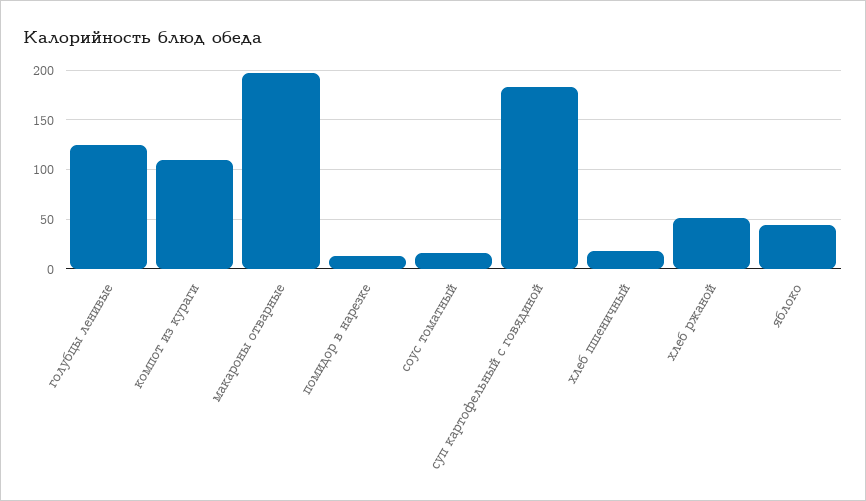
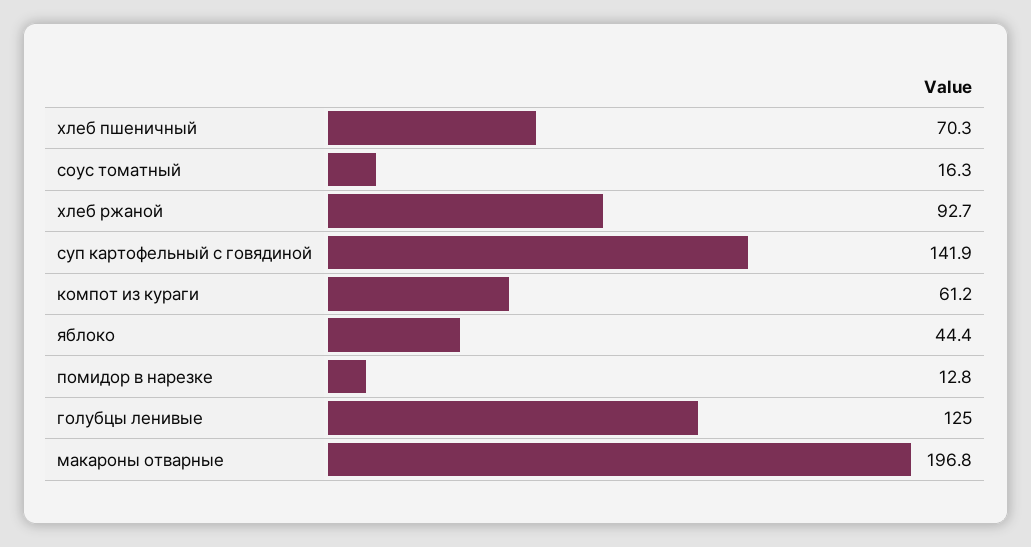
  {
    "голубцы ленивые": 125,
-   "компот из кураги": 110,
+   "компот из кураги": 61.2,
    "макароны отварные": 196.8,
    "помидор в нарезке": 12.8,
    "соус томатный": 16.3,
-   "суп картофельный с говядиной": 180,
+   "суп картофельный с говядиной": 141.9,
-   "хлеб пшеничный": 20,
+   "хлеб пшеничный": 70.3,
-   "хлеб ржаной": 50,
+   "хлеб ржаной": 92.7,
    "яблоко": 44.4
  }

